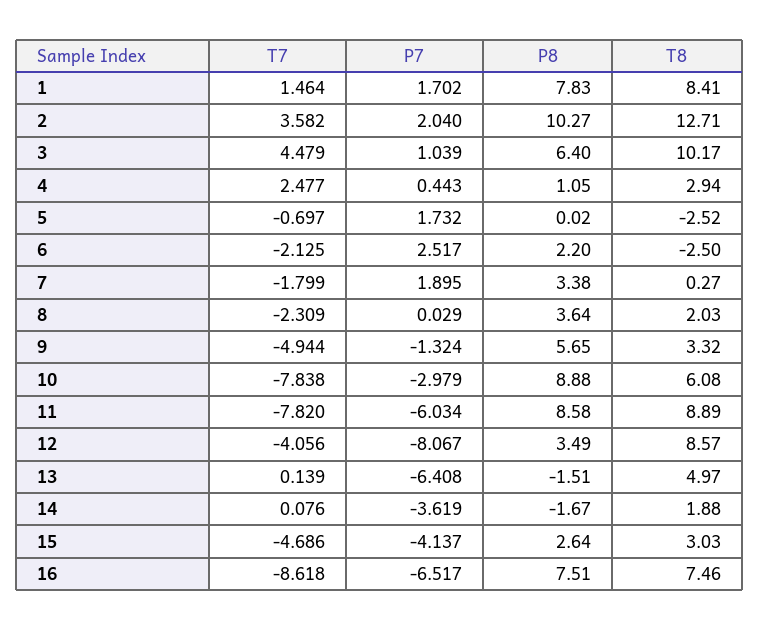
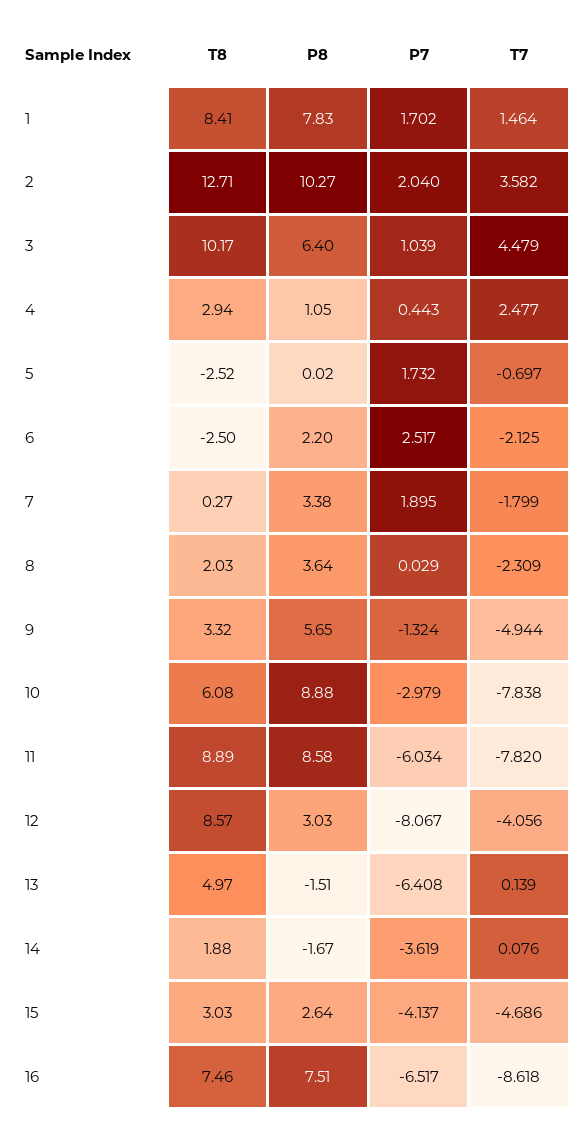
  {
    "T7": {
      "1": 1.464,
      "2": 3.582,
      "3": 4.479,
      "4": 2.477,
      "5": -0.697,
      "6": -2.125,
      "7": -1.799,
      "8": -2.309,
      "9": -4.944,
      "10": -7.838,
      "11": -7.82,
      "12": -4.056,
      "13": 0.139,
      "14": 0.076,
      "15": -4.686,
      "16": -8.618
    },
    "P7": {
      "1": 1.702,
      "2": 2.04,
      "3": 1.039,
      "4": 0.443,
      "5": 1.732,
      "6": 2.517,
      "7": 1.895,
      "8": 0.029,
      "9": -1.324,
      "10": -2.979,
      "11": -6.034,
      "12": -8.067,
      "13": -6.408,
      "14": -3.619,
      "15": -4.137,
      "16": -6.517
    },
    "P8": {
      "1": 7.83,
      "2": 10.27,
      "3": 6.4,
      "4": 1.05,
      "5": 0.02,
      "6": 2.2,
      "7": 3.38,
      "8": 3.64,
      "9": 5.65,
      "10": 8.88,
      "11": 8.58,
-     "12": 3.49,
+     "12": 3.03,
      "13": -1.51,
      "14": -1.67,
      "15": 2.64,
      "16": 7.51
    },
    "T8": {
      "1": 8.41,
      "2": 12.71,
      "3": 10.17,
      "4": 2.94,
      "5": -2.52,
      "6": -2.5,
      "7": 0.27,
      "8": 2.03,
      "9": 3.32,
      "10": 6.08,
      "11": 8.89,
      "12": 8.57,
      "13": 4.97,
      "14": 1.88,
      "15": 3.03,
      "16": 7.46
    }
  }

